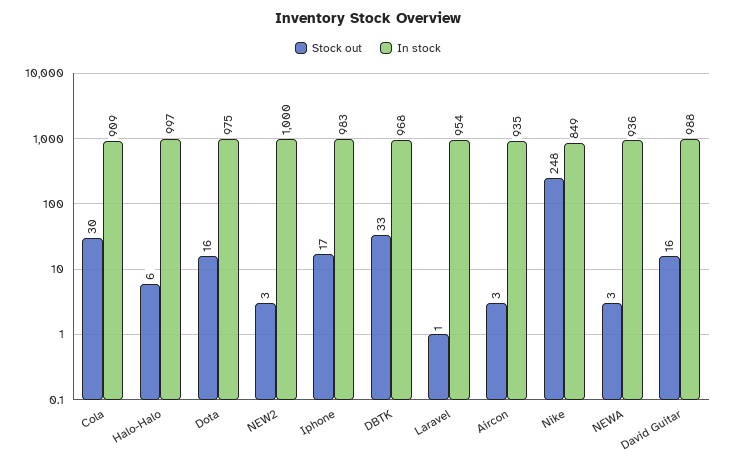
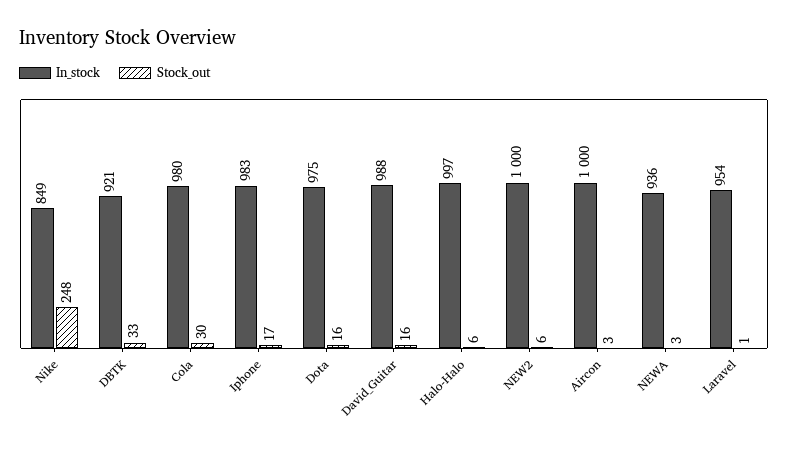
  {
    "Stock out": {
      "Cola": 30,
      "Halo-Halo": 6,
      "Dota": 16,
-     "NEW2": 3,
+     "NEW2": 6,
      "Iphone": 17,
      "DBTK": 33,
      "Laravel": 1,
      "Aircon": 3,
      "Nike": 248,
      "NEWA": 3,
      "David Guitar": 16
    },
    "In stock": {
-     "Cola": 909,
+     "Cola": 980,
      "Halo-Halo": 997,
      "Dota": 975,
      "NEW2": 1000,
      "Iphone": 983,
-     "DBTK": 968,
+     "DBTK": 921,
      "Laravel": 954,
-     "Aircon": 935,
+     "Aircon": 1000,
      "Nike": 849,
      "NEWA": 936,
      "David Guitar": 988
    }
  }

